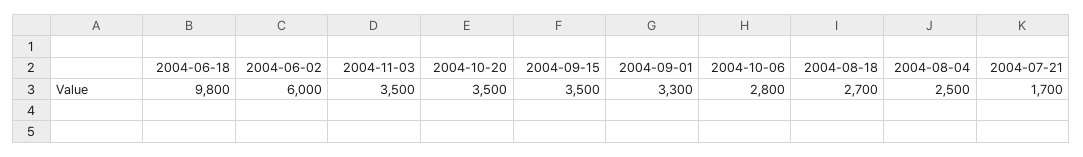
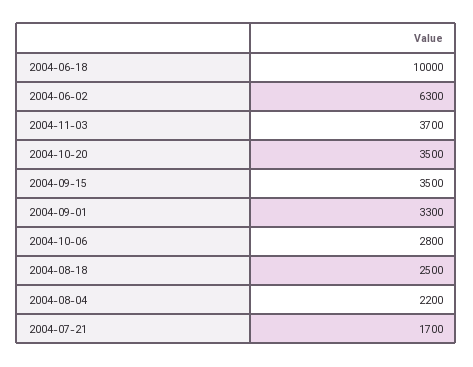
  {
-   "2004-06-18": 9800,
+   "2004-06-18": 10000,
-   "2004-06-02": 6000,
+   "2004-06-02": 6300,
-   "2004-11-03": 3500,
+   "2004-11-03": 3700,
    "2004-10-20": 3500,
    "2004-09-15": 3500,
    "2004-09-01": 3300,
    "2004-10-06": 2800,
-   "2004-08-18": 2700,
+   "2004-08-18": 2500,
-   "2004-08-04": 2500,
+   "2004-08-04": 2200,
    "2004-07-21": 1700
  }

